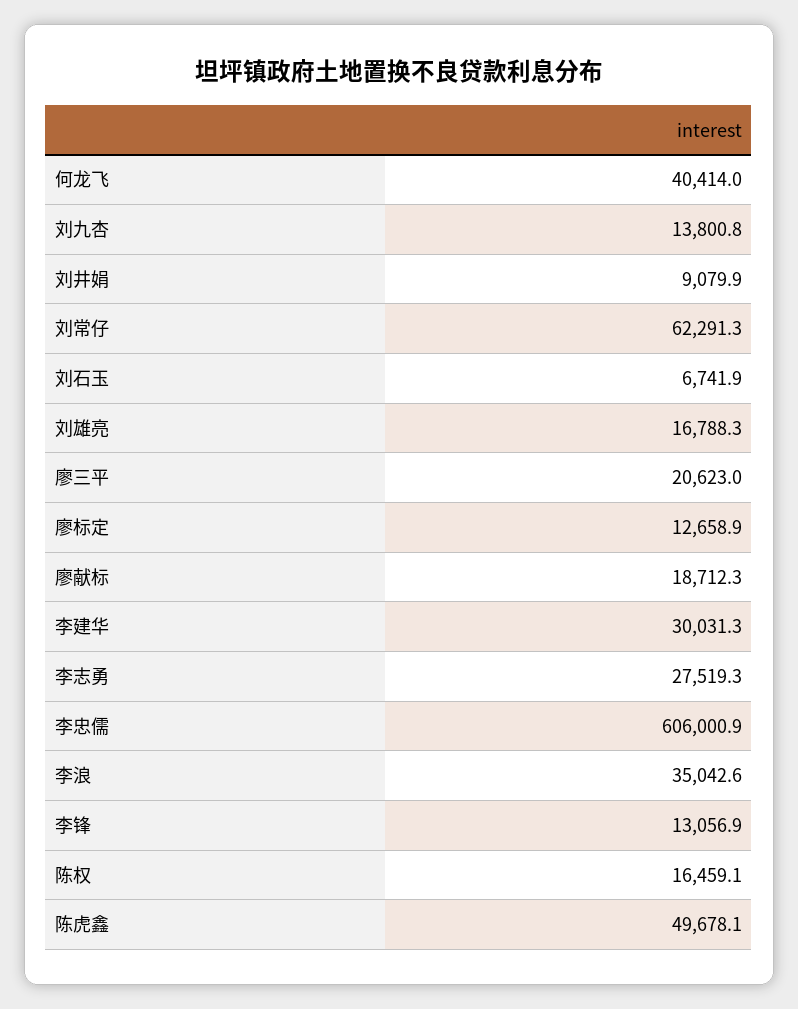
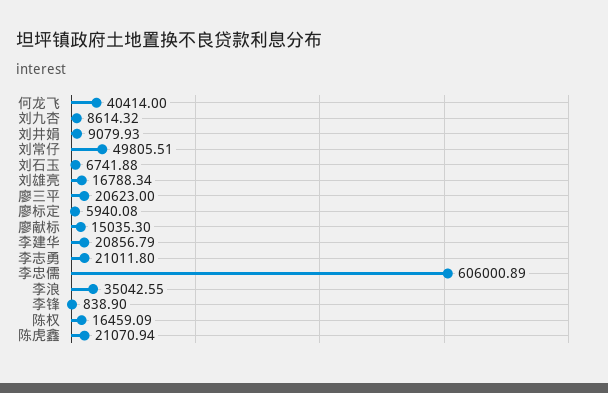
  {
    "何龙飞": 40414,
-   "刘九杏": 13800.8,
+   "刘九杏": 8614.32,
    "刘井娟": 9079.93,
-   "刘常仔": 62291.3,
+   "刘常仔": 49805.51,
    "刘石玉": 6741.88,
    "刘雄亮": 16788.34,
    "廖三平": 20623,
-   "廖标定": 12658.9,
+   "廖标定": 5940.08,
-   "廖献标": 18712.3,
+   "廖献标": 15035.3,
-   "李建华": 30031.3,
+   "李建华": 20856.79,
-   "李志勇": 27519.3,
+   "李志勇": 21011.8,
    "李忠儒": 606000.89,
    "李浪": 35042.55,
-   "李锋": 13056.9,
+   "李锋": 838.9,
    "陈权": 16459.09,
-   "陈虎鑫": 49678.1
+   "陈虎鑫": 21070.94
  }

